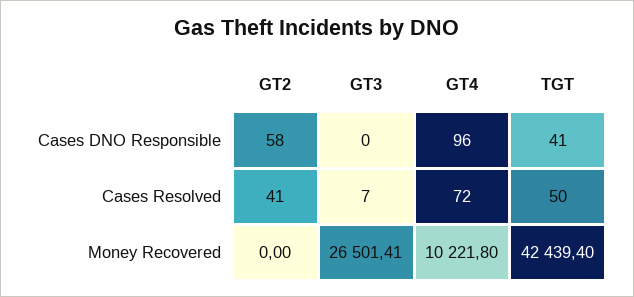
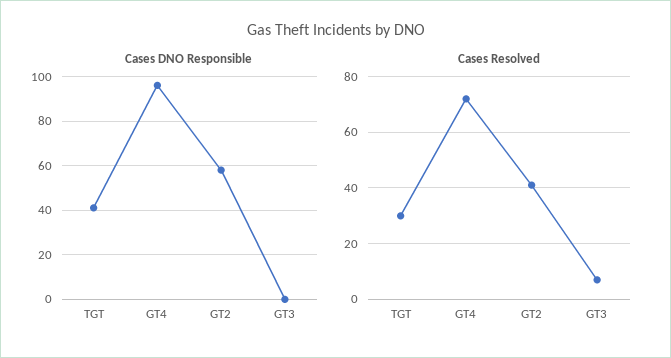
  {
    "Cases DNO Responsible": {
      "GT2": 58,
      "GT3": 0,
      "GT4": 96,
      "TGT": 41
    },
    "Cases Resolved": {
      "GT2": 41,
      "GT3": 7,
      "GT4": 72,
-     "TGT": 50
+     "TGT": 30
-   },
+   }
-   "Money Recovered": {
-     "GT2": 0,
-     "GT3": 26501.41,
-     "GT4": 10221.8,
-     "TGT": 42439.4
-   }
  }

